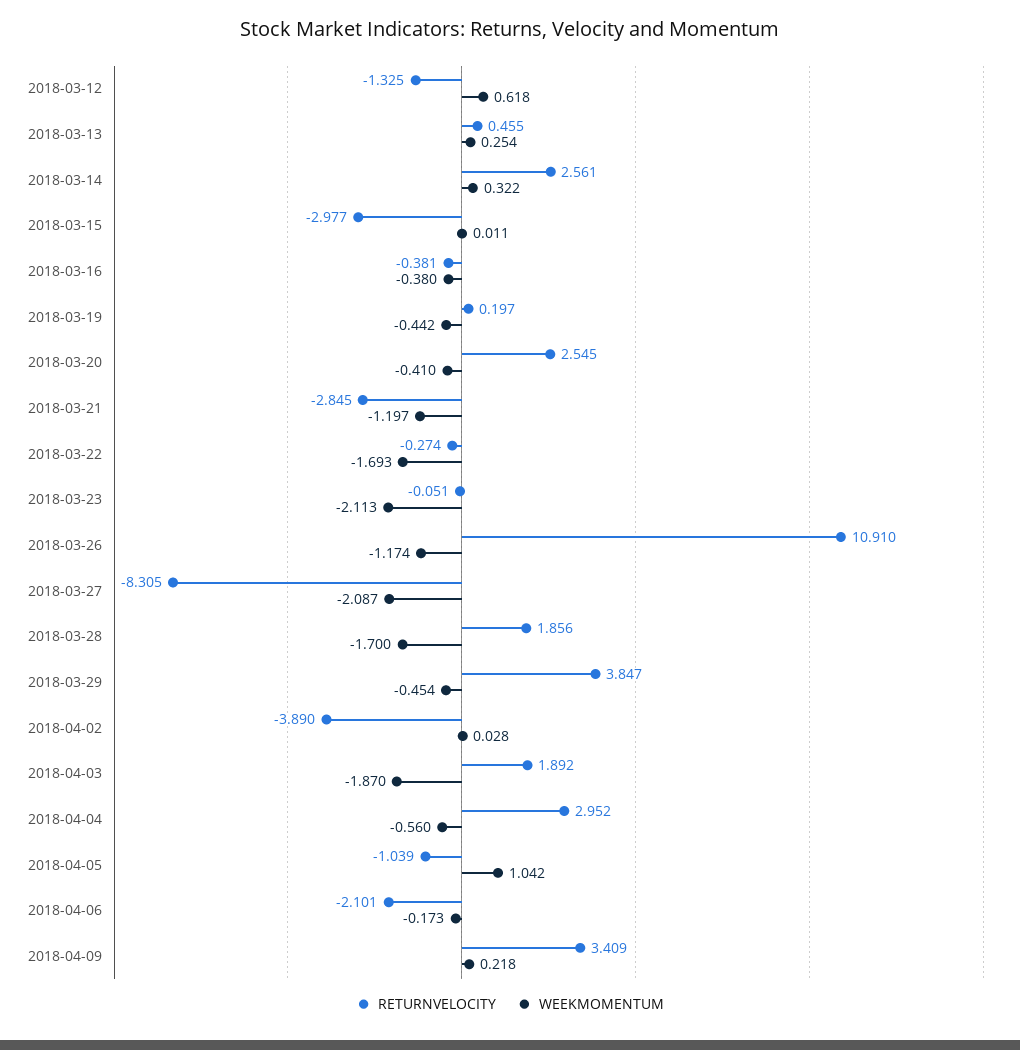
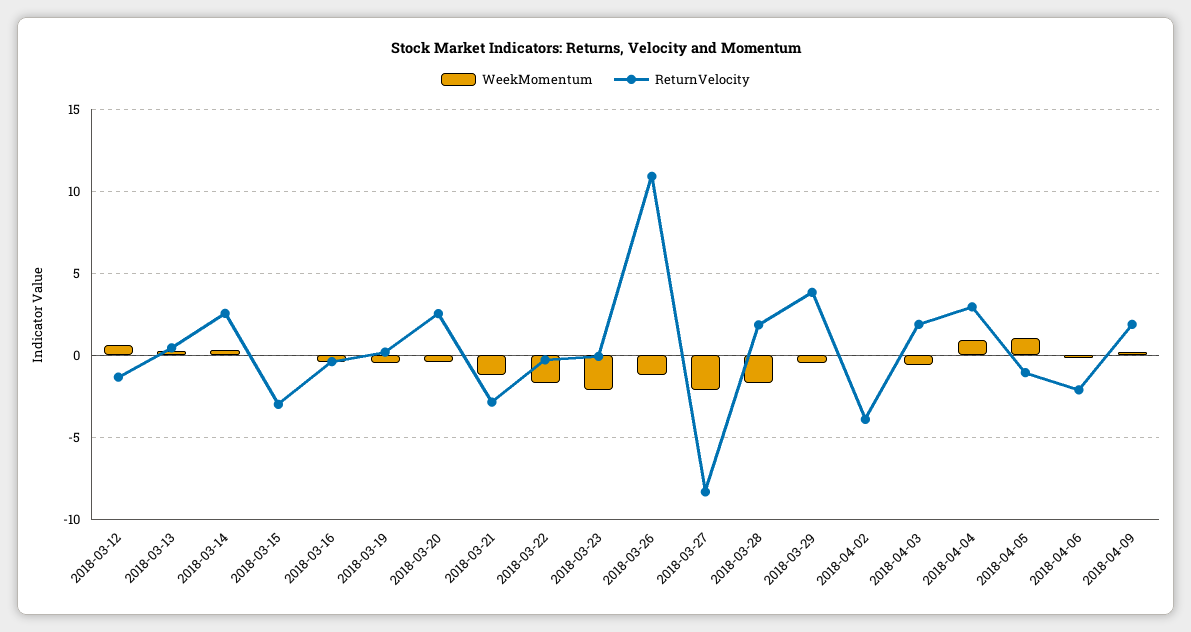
  {
    "RETURNVELOCITY": {
      "2018-03-12": -1.325,
      "2018-03-13": 0.455,
      "2018-03-14": 2.561,
      "2018-03-15": -2.977,
      "2018-03-16": -0.381,
      "2018-03-19": 0.197,
      "2018-03-20": 2.545,
      "2018-03-21": -2.845,
      "2018-03-22": -0.274,
      "2018-03-23": -0.051,
      "2018-03-26": 10.91,
      "2018-03-27": -8.305,
      "2018-03-28": 1.856,
      "2018-03-29": 3.847,
      "2018-04-02": -3.89,
      "2018-04-03": 1.892,
      "2018-04-04": 2.952,
      "2018-04-05": -1.039,
      "2018-04-06": -2.101,
-     "2018-04-09": 3.409
+     "2018-04-09": 2
    },
    "WEEKMOMENTUM": {
      "2018-03-12": 0.618,
      "2018-03-13": 0.254,
      "2018-03-14": 0.322,
      "2018-03-15": 0.011,
      "2018-03-16": -0.38,
      "2018-03-19": -0.442,
      "2018-03-20": -0.41,
      "2018-03-21": -1.197,
      "2018-03-22": -1.693,
      "2018-03-23": -2.113,
      "2018-03-26": -1.174,
      "2018-03-27": -2.087,
      "2018-03-28": -1.7,
      "2018-03-29": -0.454,
      "2018-04-02": 0.028,
-     "2018-04-03": -1.87,
+     "2018-04-03": -0.5,
-     "2018-04-04": -0.56,
+     "2018-04-04": 1,
      "2018-04-05": 1.042,
      "2018-04-06": -0.173,
      "2018-04-09": 0.218
    }
  }

